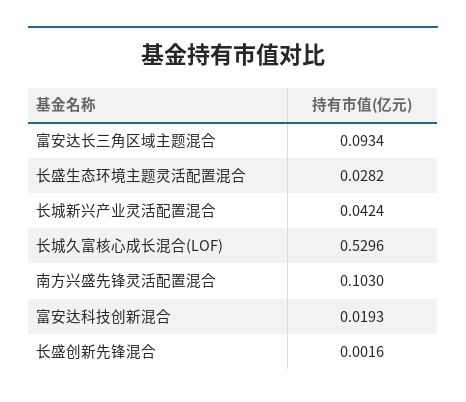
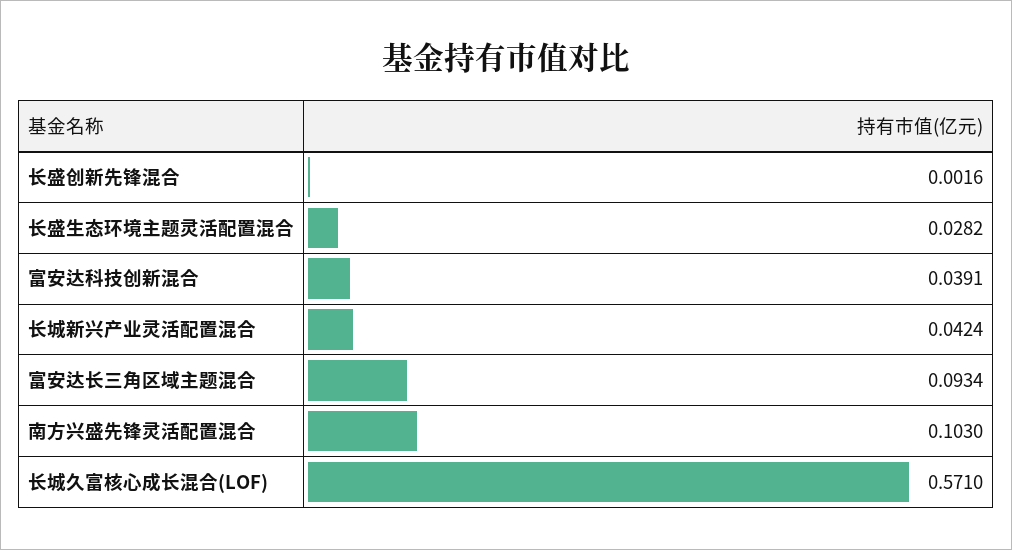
  {
    "富安达长三角区域主题混合": 0.0934,
    "长盛生态环境主题灵活配置混合": 0.0282,
    "长城新兴产业灵活配置混合": 0.0424,
-   "长城久富核心成长混合(LOF)": 0.5296,
+   "长城久富核心成长混合(LOF)": 0.571,
    "南方兴盛先锋灵活配置混合": 0.103,
-   "富安达科技创新混合": 0.0193,
+   "富安达科技创新混合": 0.0391,
    "长盛创新先锋混合": 0.0016
  }

